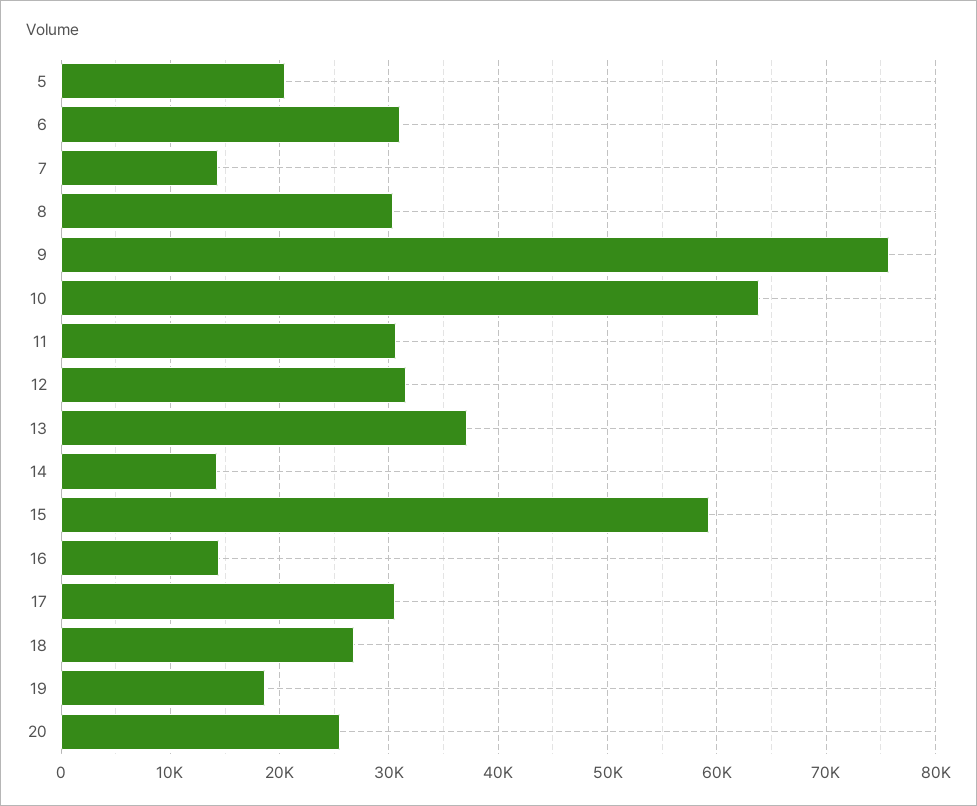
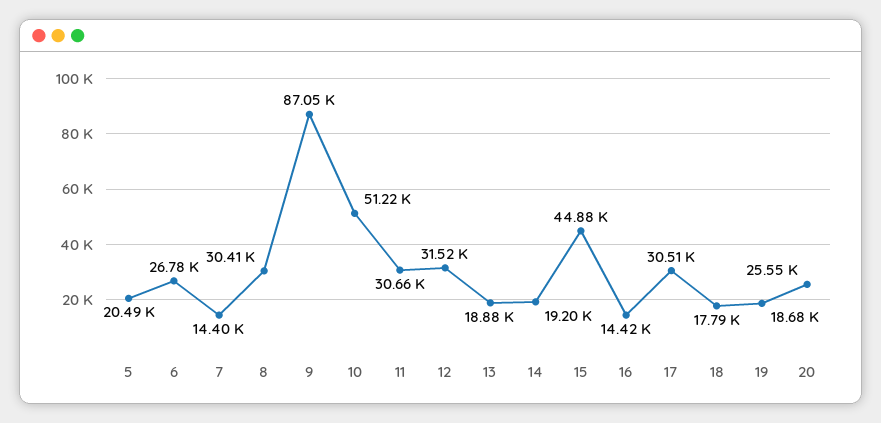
  {
    "5": 20490,
-   "6": 31000,
+   "6": 26780,
    "7": 14400,
    "8": 30410,
-   "9": 76000,
+   "9": 87050,
-   "10": 64000,
+   "10": 51220,
    "11": 30660,
    "12": 31520,
-   "13": 37000,
+   "13": 18880,
-   "14": 14000,
+   "14": 19200,
-   "15": 59000,
+   "15": 44880,
    "16": 14420,
    "17": 30510,
-   "18": 27000,
+   "18": 17790,
    "19": 18680,
    "20": 25550
  }

